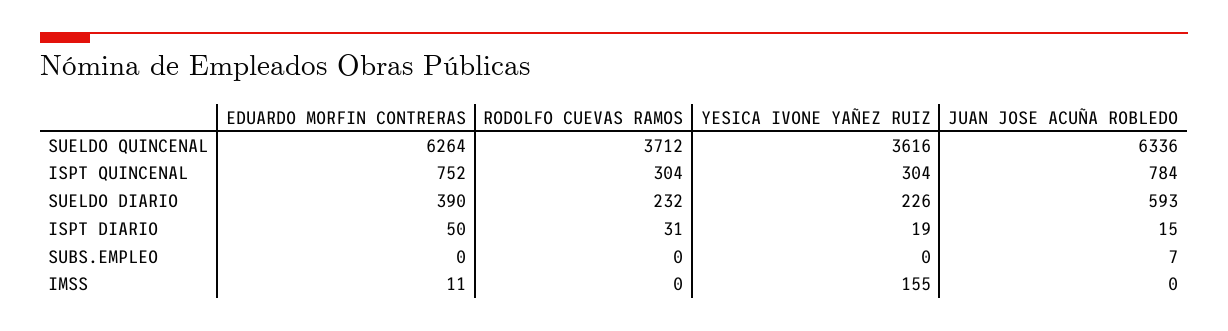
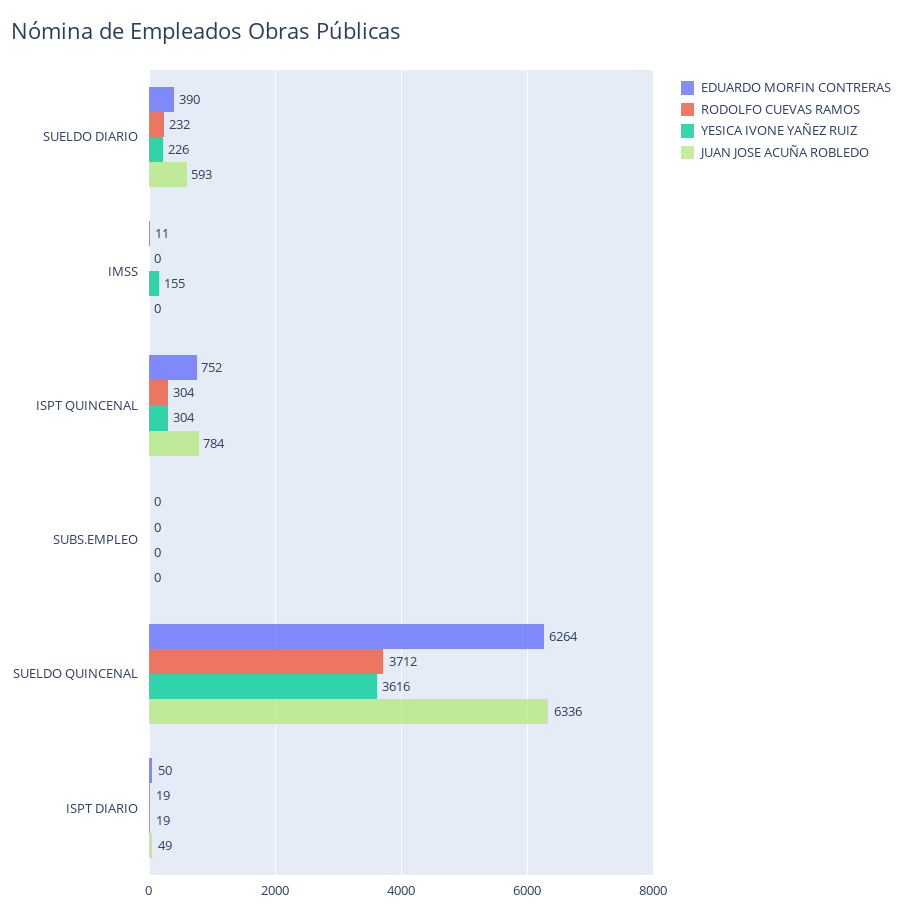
  {
    "EDUARDO MORFIN CONTRERAS": {
      "SUELDO QUINCENAL": 6264,
      "ISPT QUINCENAL": 752,
      "SUELDO DIARIO": 390,
      "ISPT DIARIO": 50,
      "SUBS.EMPLEO": 0,
      "IMSS": 11
    },
    "RODOLFO CUEVAS RAMOS": {
      "SUELDO QUINCENAL": 3712,
      "ISPT QUINCENAL": 304,
      "SUELDO DIARIO": 232,
-     "ISPT DIARIO": 31,
+     "ISPT DIARIO": 19,
      "SUBS.EMPLEO": 0,
      "IMSS": 0
    },
    "YESICA IVONE YAÑEZ RUIZ": {
      "SUELDO QUINCENAL": 3616,
      "ISPT QUINCENAL": 304,
      "SUELDO DIARIO": 226,
      "ISPT DIARIO": 19,
      "SUBS.EMPLEO": 0,
      "IMSS": 155
    },
    "JUAN JOSE ACUÑA ROBLEDO": {
      "SUELDO QUINCENAL": 6336,
      "ISPT QUINCENAL": 784,
      "SUELDO DIARIO": 593,
-     "ISPT DIARIO": 15,
+     "ISPT DIARIO": 49,
-     "SUBS.EMPLEO": 7,
+     "SUBS.EMPLEO": 0,
      "IMSS": 0
    }
  }

